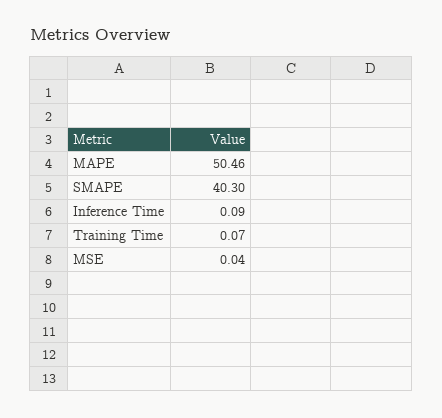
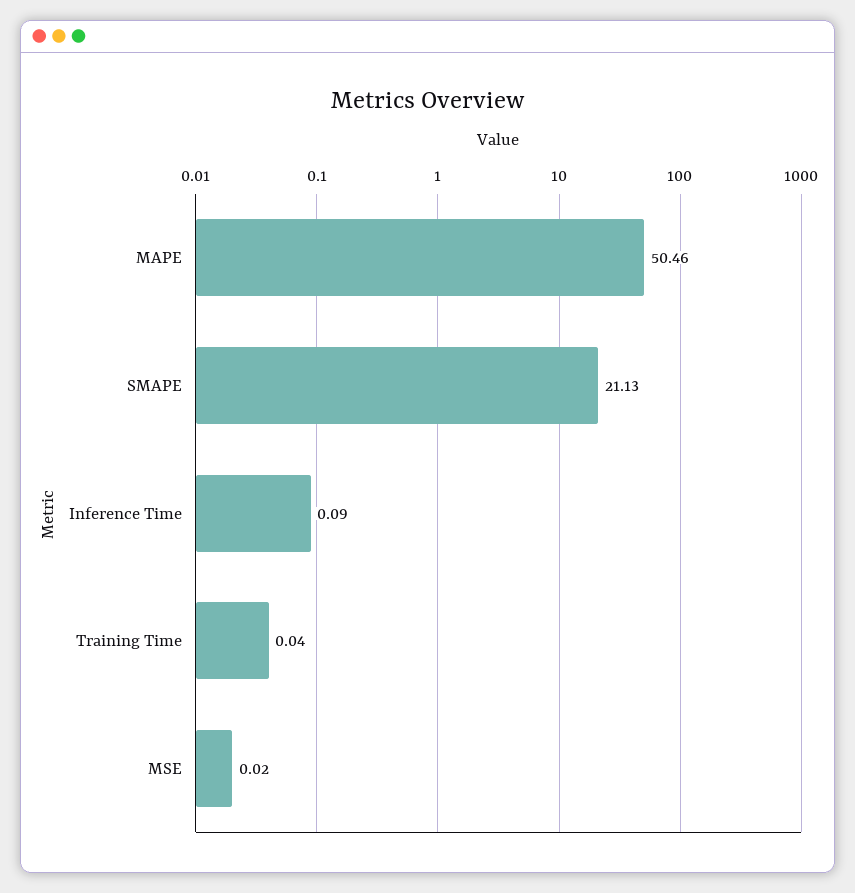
  {
    "MAPE": 50.46,
-   "SMAPE": 40.3,
+   "SMAPE": 21.13,
    "Inference Time": 0.09,
-   "Training Time": 0.07,
+   "Training Time": 0.04,
-   "MSE": 0.04
+   "MSE": 0.02
  }

